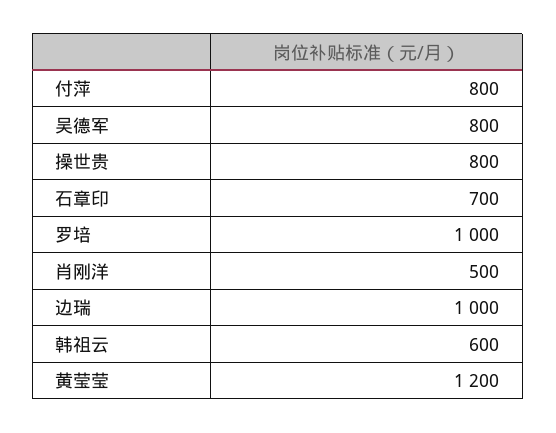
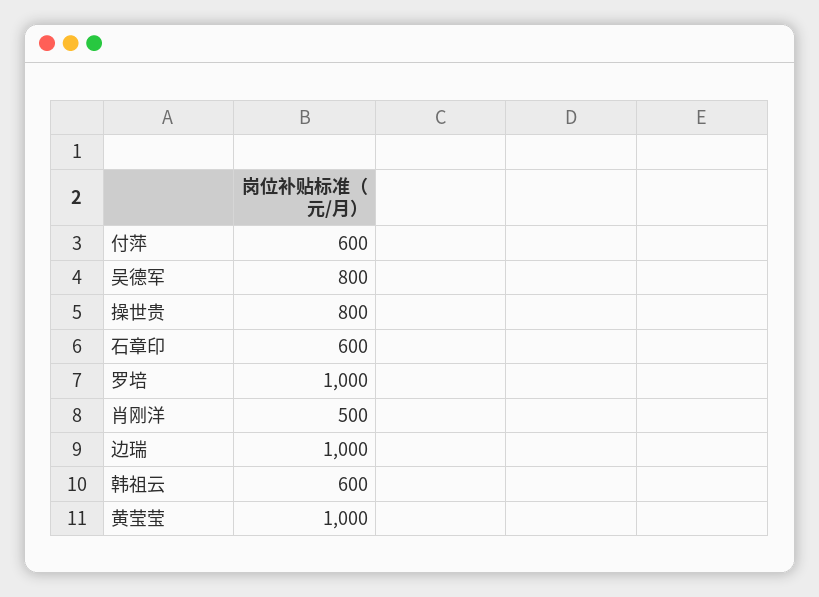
  {
-   "付萍": 800,
+   "付萍": 600,
    "吴德军": 800,
    "操世贵": 800,
-   "石章印": 700,
+   "石章印": 600,
    "罗培": 1000,
    "肖刚洋": 500,
    "边瑞": 1000,
    "韩祖云": 600,
-   "黄莹莹": 1200
+   "黄莹莹": 1000
  }

